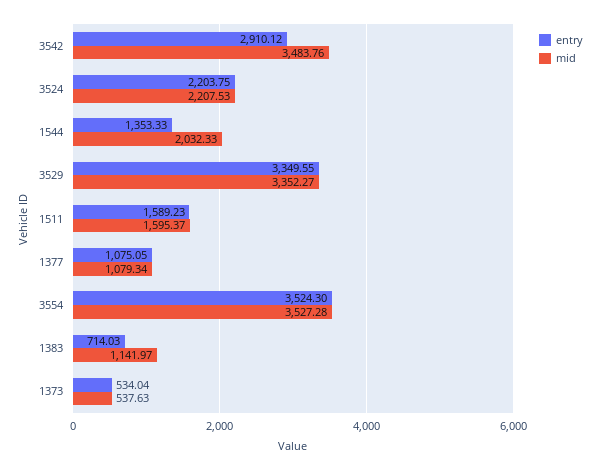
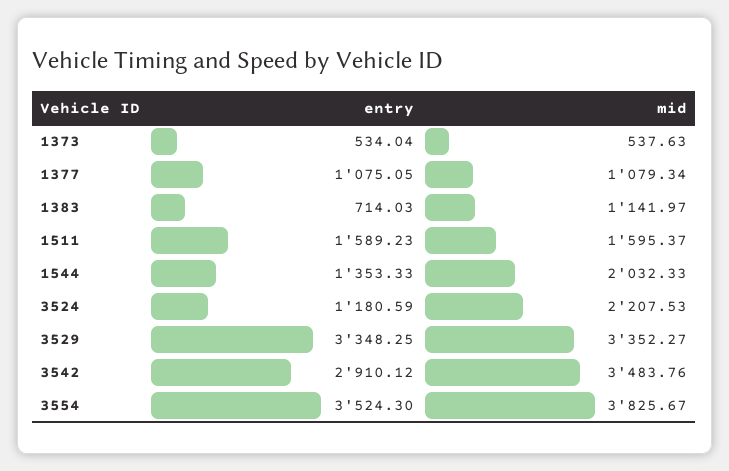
  {
    "entry": {
      "3542": 2910.12,
-     "3524": 2203.75,
+     "3524": 1180.59,
      "1544": 1353.33,
-     "3529": 3349.55,
+     "3529": 3348.25,
      "1511": 1589.23,
      "1377": 1075.05,
      "3554": 3524.3,
      "1383": 714.03,
      "1373": 534.04
    },
    "mid": {
      "3542": 3483.76,
      "3524": 2207.53,
      "1544": 2032.33,
      "3529": 3352.27,
      "1511": 1595.37,
      "1377": 1079.34,
-     "3554": 3527.28,
+     "3554": 3825.67,
      "1383": 1141.97,
      "1373": 537.63
    }
  }

